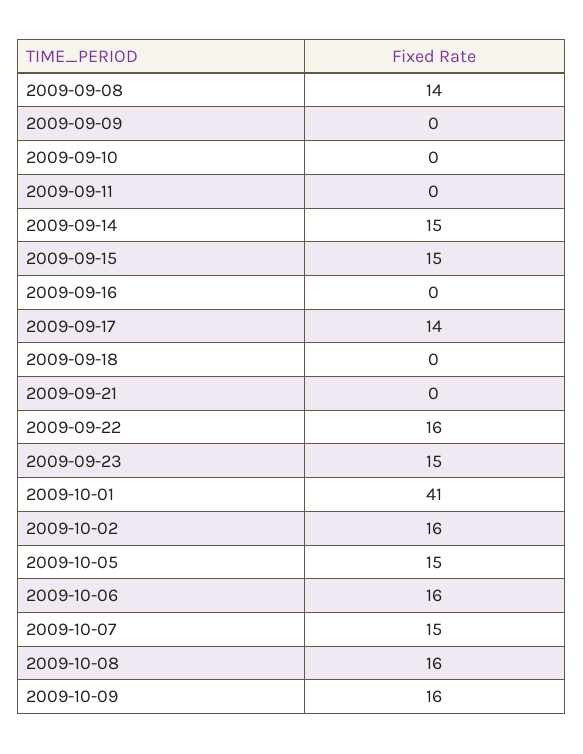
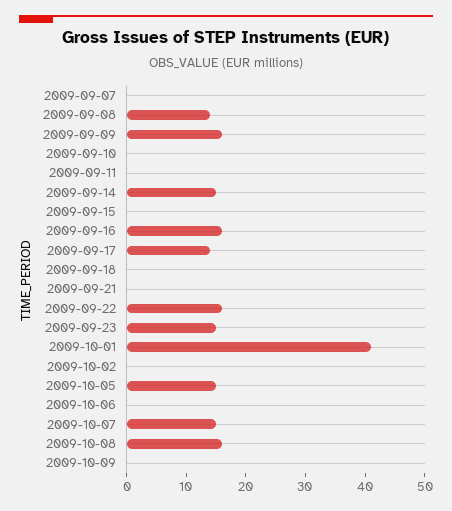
  {
    "2009-09-08": 14,
-   "2009-09-09": 0,
+   "2009-09-09": 15,
    "2009-09-10": 0,
    "2009-09-11": 0,
    "2009-09-14": 15,
-   "2009-09-15": 15,
+   "2009-09-15": 0,
-   "2009-09-16": 0,
+   "2009-09-16": 15,
    "2009-09-17": 14,
    "2009-09-18": 0,
    "2009-09-21": 0,
    "2009-09-22": 16,
    "2009-09-23": 15,
    "2009-10-01": 41,
-   "2009-10-02": 16,
+   "2009-10-02": 0,
    "2009-10-05": 15,
-   "2009-10-06": 16,
+   "2009-10-06": 0,
    "2009-10-07": 15,
    "2009-10-08": 16,
-   "2009-10-09": 16
+   "2009-10-09": 0,
+   "2009-09-07": 0
  }

